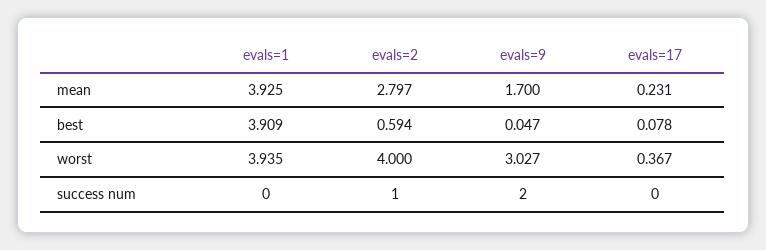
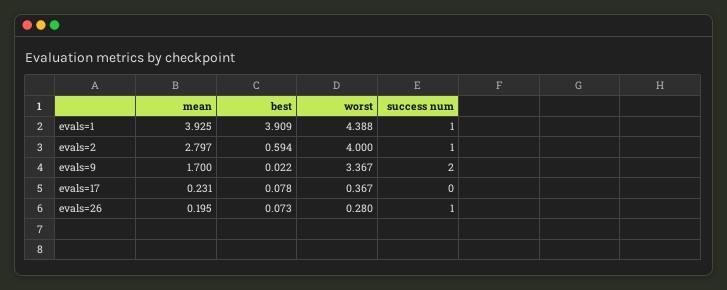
  {
    "evals=1": {
      "mean": 3.925,
      "best": 3.909,
-     "worst": 3.935,
+     "worst": 4.388,
-     "success num": 0
+     "success num": 1
    },
    "evals=2": {
      "mean": 2.797,
      "best": 0.594,
      "worst": 4,
      "success num": 1
    },
    "evals=9": {
      "mean": 1.7,
-     "best": 0.047,
+     "best": 0.022,
-     "worst": 3.027,
+     "worst": 3.367,
      "success num": 2
    },
    "evals=17": {
      "mean": 0.231,
      "best": 0.078,
      "worst": 0.367,
      "success num": 0
-   }
+   },
+   "evals=26": {
+     "mean": 0.195,
+     "best": 0.073,
+     "worst": 0.28,
+     "success num": 1
+   }
  }

